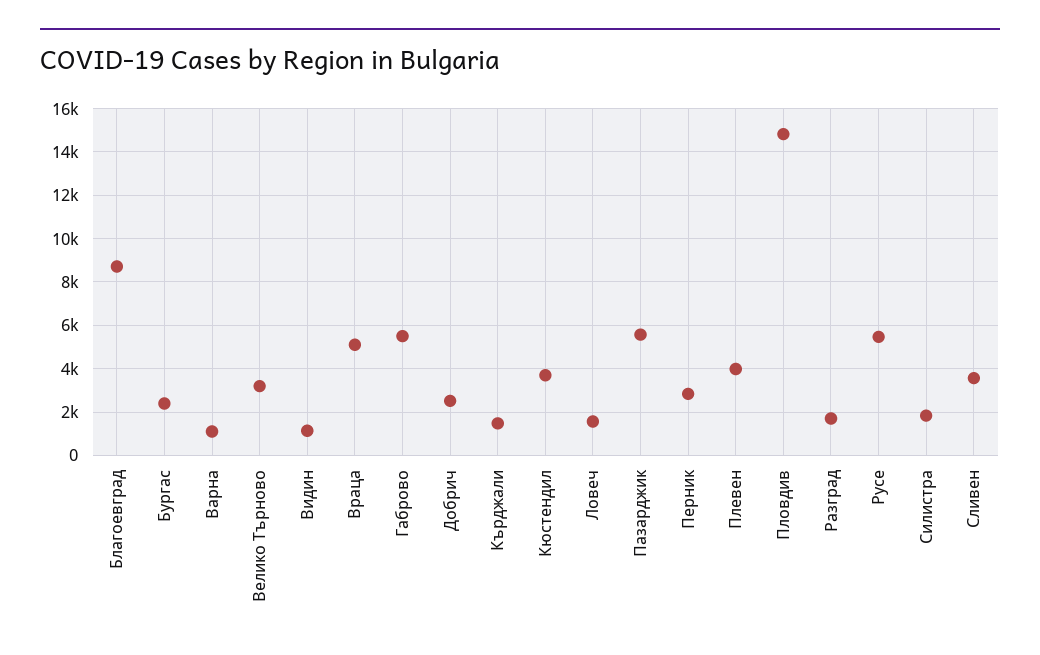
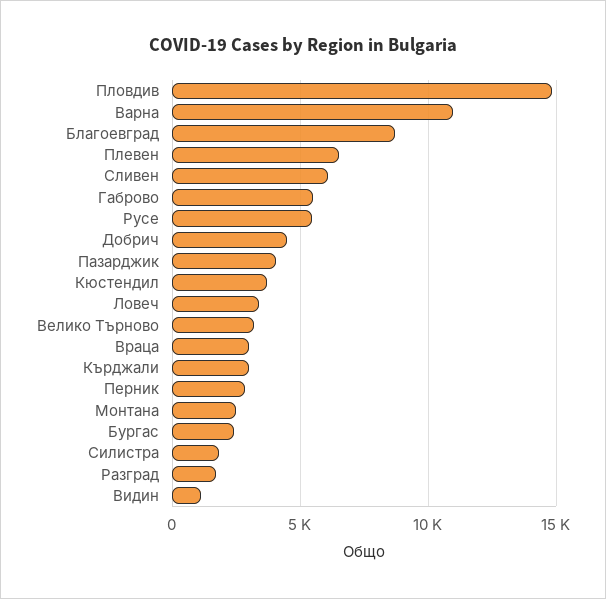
  {
    "Благоевград": 8500,
    "Бургас": 2500,
-   "Варна": 1000,
+   "Варна": 11000,
    "Велико Търново": 3000,
    "Видин": 1000,
-   "Враца": 5000,
+   "Враца": 3000,
    "Габрово": 5500,
-   "Добрич": 2500,
+   "Добрич": 4500,
-   "Кърджали": 1500,
+   "Кърджали": 3000,
    "Кюстендил": 3500,
-   "Ловеч": 1500,
+   "Ловеч": 3500,
-   "Пазарджик": 5500,
+   "Пазарджик": 4000,
    "Перник": 3000,
-   "Плевен": 4000,
+   "Плевен": 6500,
    "Пловдив": 15000,
    "Разград": 1500,
    "Русе": 5500,
    "Силистра": 2000,
-   "Сливен": 3500
+   "Сливен": 6000,
+   "Монтана": 2500
  }

